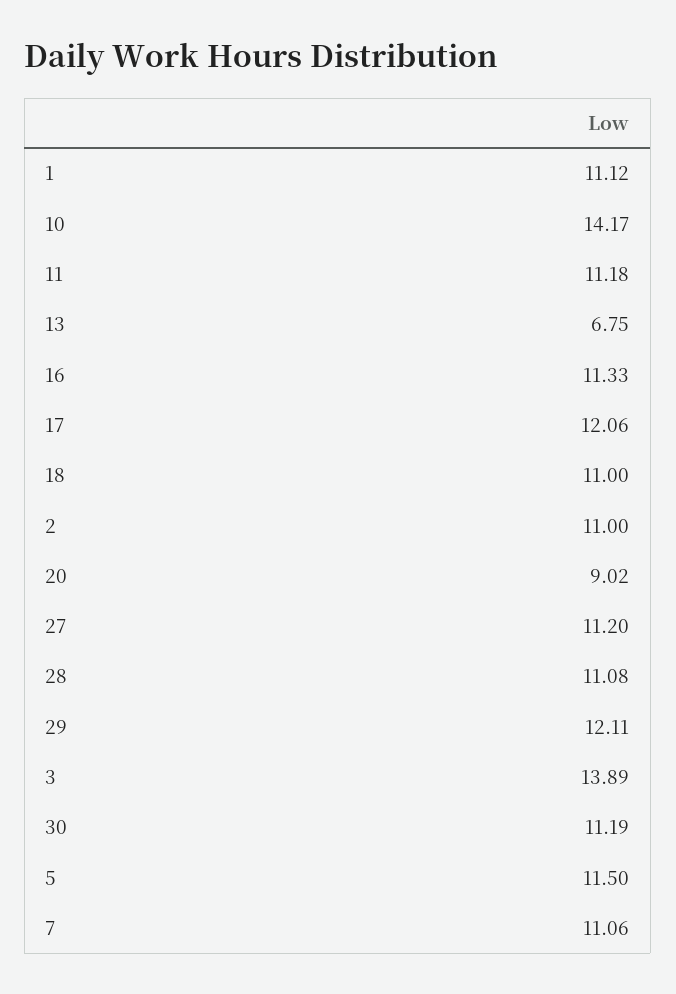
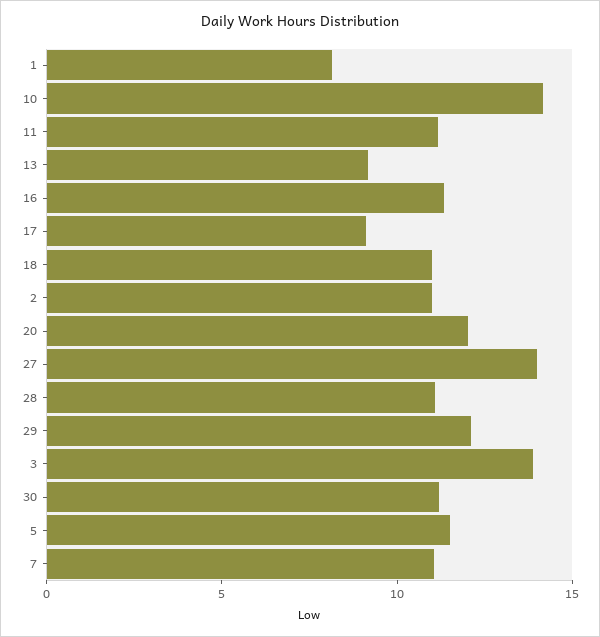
  {
-   "1": 11.12,
+   "1": 8,
    "10": 14.17,
    "11": 11.18,
-   "13": 6.75,
+   "13": 9,
    "16": 11.33,
-   "17": 12.06,
+   "17": 9,
    "18": 11,
    "2": 11,
-   "20": 9.02,
+   "20": 12,
-   "27": 11.2,
+   "27": 14,
    "28": 11.08,
    "29": 12.11,
    "3": 13.89,
    "30": 11.19,
    "5": 11.5,
    "7": 11.06
  }

